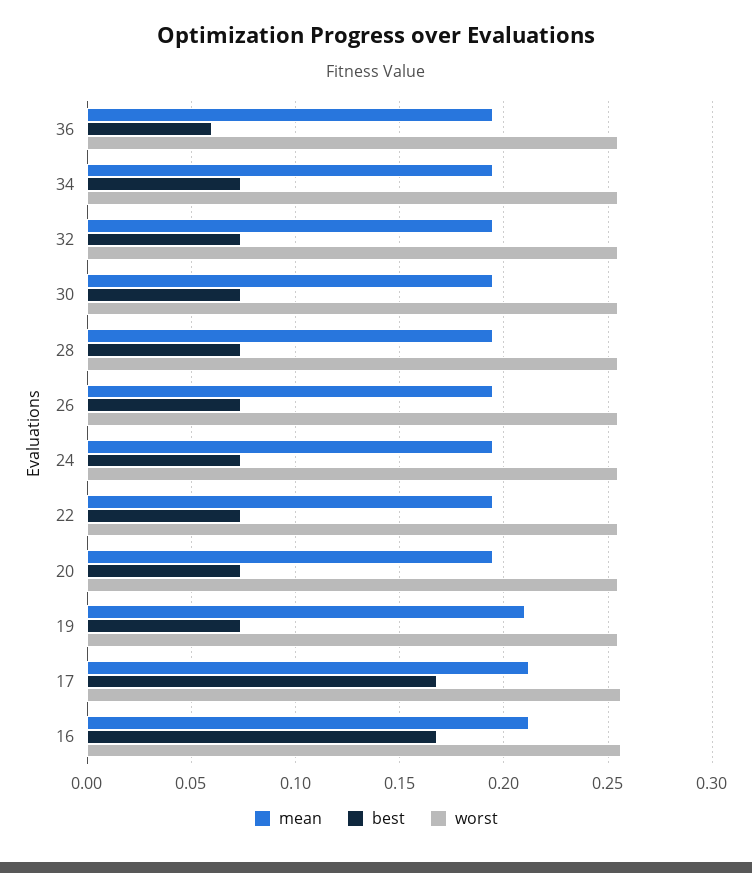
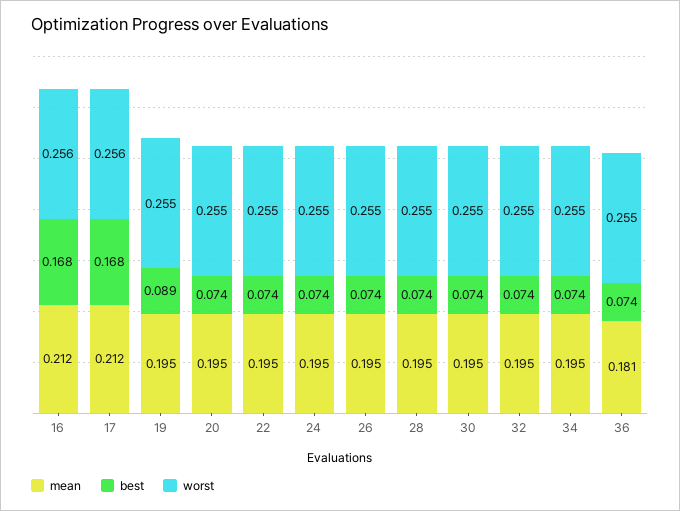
  {
    "mean": {
-     "36": 0.195,
+     "36": 0.181,
      "34": 0.195,
      "32": 0.195,
      "30": 0.195,
      "28": 0.195,
      "26": 0.195,
      "24": 0.195,
      "22": 0.195,
      "20": 0.195,
-     "19": 0.21,
+     "19": 0.195,
      "17": 0.212,
      "16": 0.212
    },
    "best": {
-     "36": 0.06,
+     "36": 0.074,
      "34": 0.074,
      "32": 0.074,
      "30": 0.074,
      "28": 0.074,
      "26": 0.074,
      "24": 0.074,
      "22": 0.074,
      "20": 0.074,
-     "19": 0.075,
+     "19": 0.089,
      "17": 0.168,
      "16": 0.168
    },
    "worst": {
      "36": 0.255,
      "34": 0.255,
      "32": 0.255,
      "30": 0.255,
      "28": 0.255,
      "26": 0.255,
      "24": 0.255,
      "22": 0.255,
      "20": 0.255,
      "19": 0.255,
      "17": 0.256,
      "16": 0.256
    }
  }

